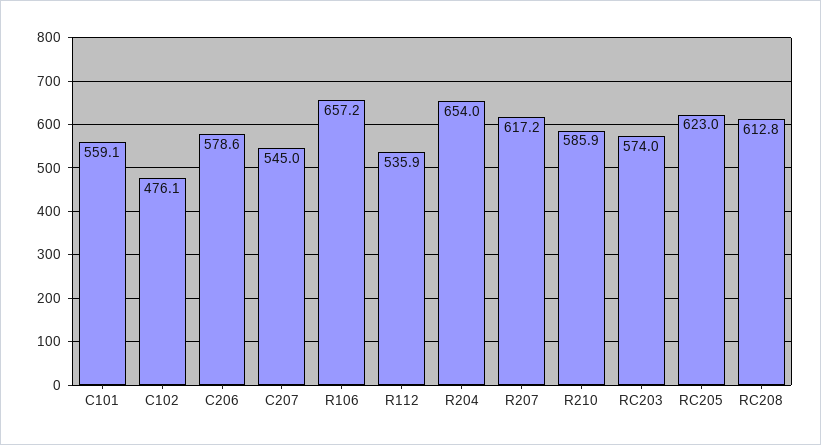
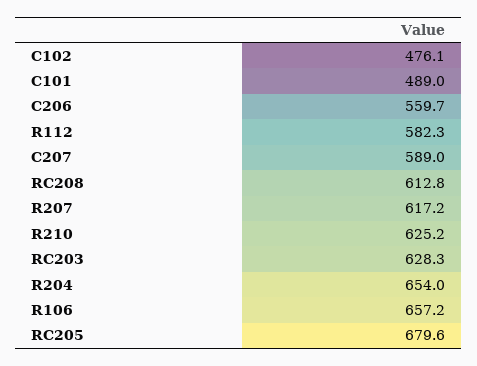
  {
-   "C101": 559.1,
+   "C101": 489,
    "C102": 476.1,
-   "C206": 578.6,
+   "C206": 559.7,
-   "C207": 545,
+   "C207": 589,
    "R106": 657.2,
-   "R112": 535.9,
+   "R112": 582.3,
    "R204": 654,
    "R207": 617.2,
-   "R210": 585.9,
+   "R210": 625.2,
-   "RC203": 574,
+   "RC203": 628.3,
-   "RC205": 623,
+   "RC205": 679.6,
    "RC208": 612.8
  }

